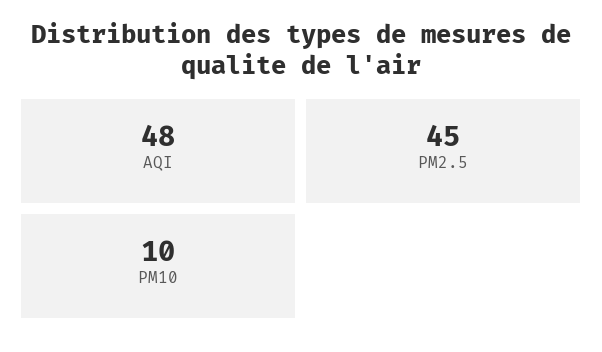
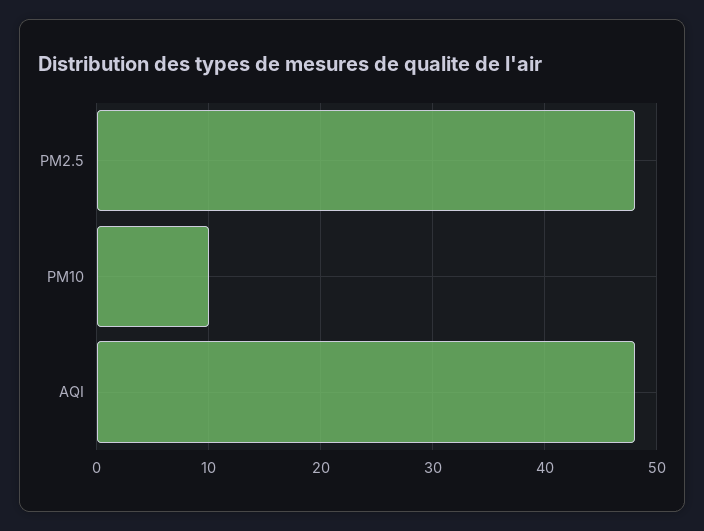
  {
    "AQI": 48,
-   "PM2.5": 45,
+   "PM2.5": 48,
    "PM10": 10
  }

